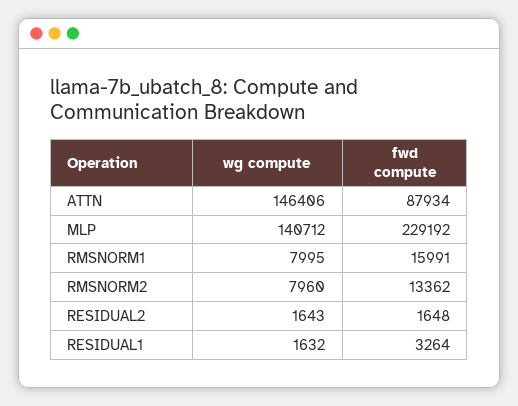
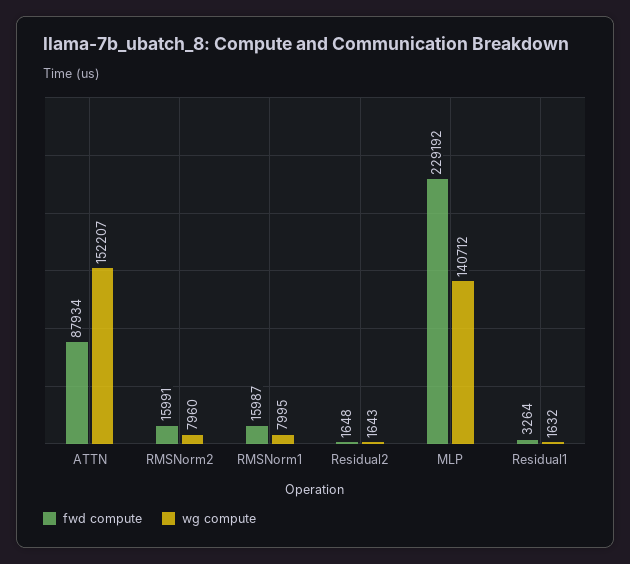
  {
    "wg compute": {
-     "ATTN": 146406,
+     "ATTN": 152207,
      "MLP": 140712,
      "RMSNORM1": 7995,
      "RMSNORM2": 7960,
      "RESIDUAL2": 1643,
      "RESIDUAL1": 1632
    },
    "fwd compute": {
      "ATTN": 87934,
      "MLP": 229192,
-     "RMSNORM1": 15991,
+     "RMSNORM1": 15987,
-     "RMSNORM2": 13362,
+     "RMSNORM2": 15991,
      "RESIDUAL2": 1648,
      "RESIDUAL1": 3264
    }
  }

